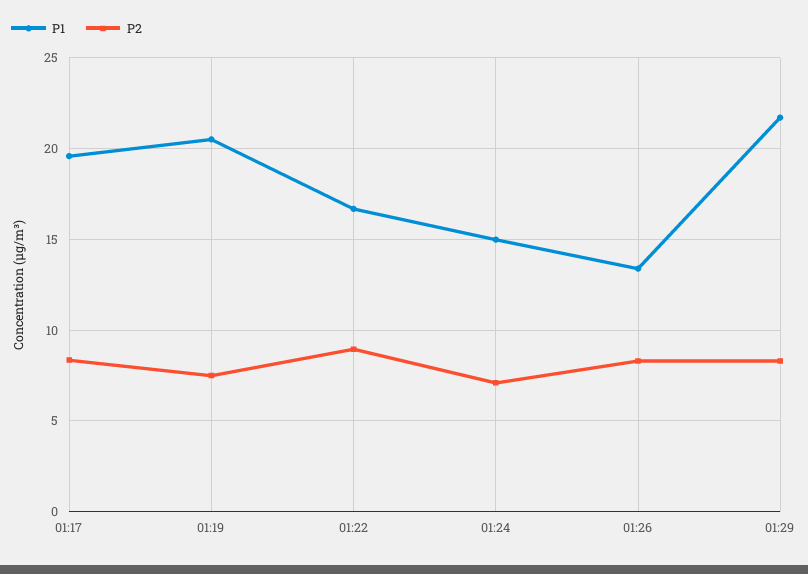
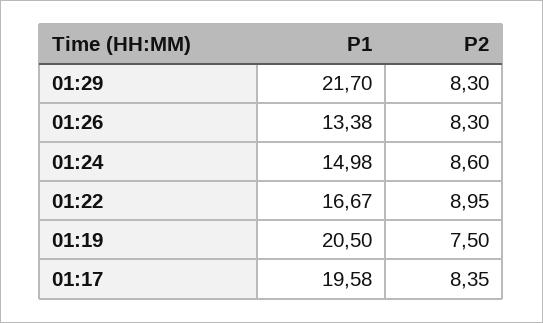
  {
    "P1": {
      "01:17": 19.58,
      "01:19": 20.5,
      "01:22": 16.67,
      "01:24": 14.98,
      "01:26": 13.38,
      "01:29": 21.7
    },
    "P2": {
      "01:17": 8.35,
      "01:19": 7.5,
      "01:22": 8.95,
-     "01:24": 7,
+     "01:24": 8.6,
      "01:26": 8.3,
      "01:29": 8.3
    }
  }

